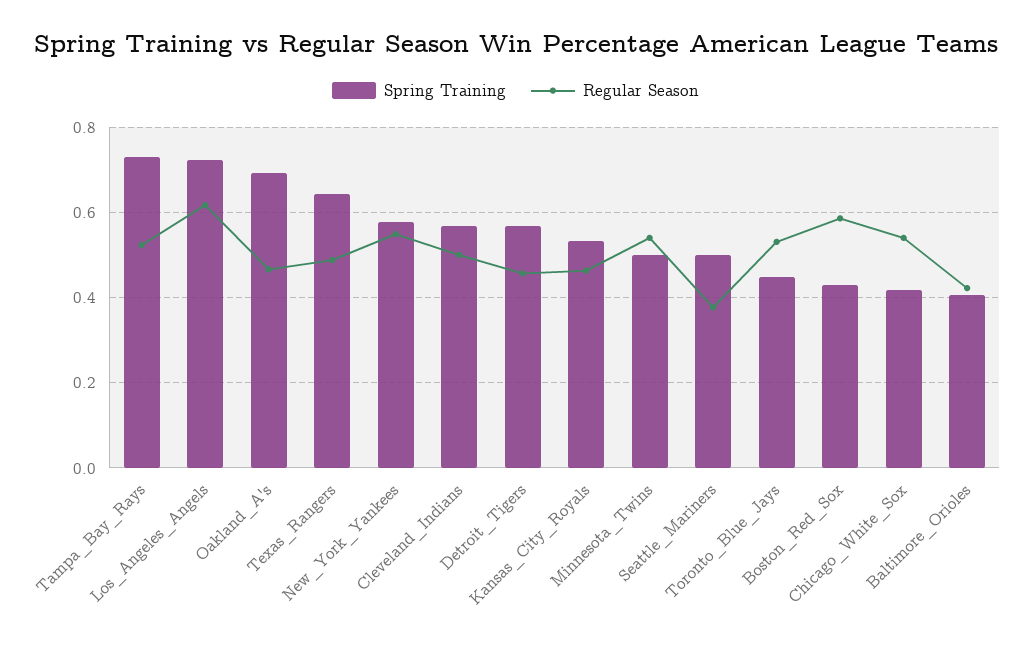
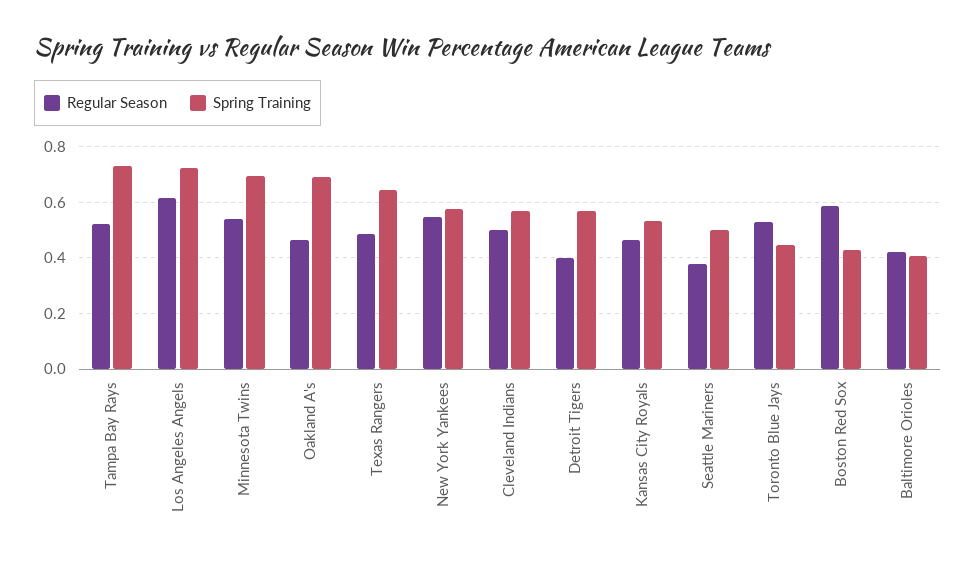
  {
    "Spring Training": {
      "Tampa_Bay_Rays": 0.74,
      "Los_Angeles_Angels": 0.72,
      "Oakland_A's": 0.7,
      "Texas_Rangers": 0.64,
      "New_York_Yankees": 0.58,
      "Cleveland_Indians": 0.56,
      "Detroit_Tigers": 0.56,
      "Kansas_City_Royals": 0.54,
-     "Minnesota_Twins": 0.5,
+     "Minnesota_Twins": 0.7,
      "Seattle_Mariners": 0.5,
      "Toronto_Blue_Jays": 0.44,
      "Boston_Red_Sox": 0.42,
-     "Chicago_White_Sox": 0.42,
      "Baltimore_Orioles": 0.4
    },
    "Regular Season": {
      "Tampa_Bay_Rays": 0.52,
      "Los_Angeles_Angels": 0.62,
      "Oakland_A's": 0.46,
      "Texas_Rangers": 0.48,
      "New_York_Yankees": 0.54,
      "Cleveland_Indians": 0.5,
-     "Detroit_Tigers": 0.46,
+     "Detroit_Tigers": 0.4,
      "Kansas_City_Royals": 0.46,
      "Minnesota_Twins": 0.54,
      "Seattle_Mariners": 0.38,
      "Toronto_Blue_Jays": 0.54,
      "Boston_Red_Sox": 0.58,
-     "Chicago_White_Sox": 0.54,
      "Baltimore_Orioles": 0.42
    }
  }

